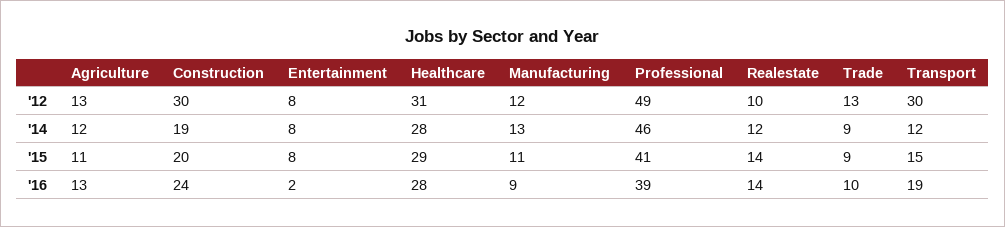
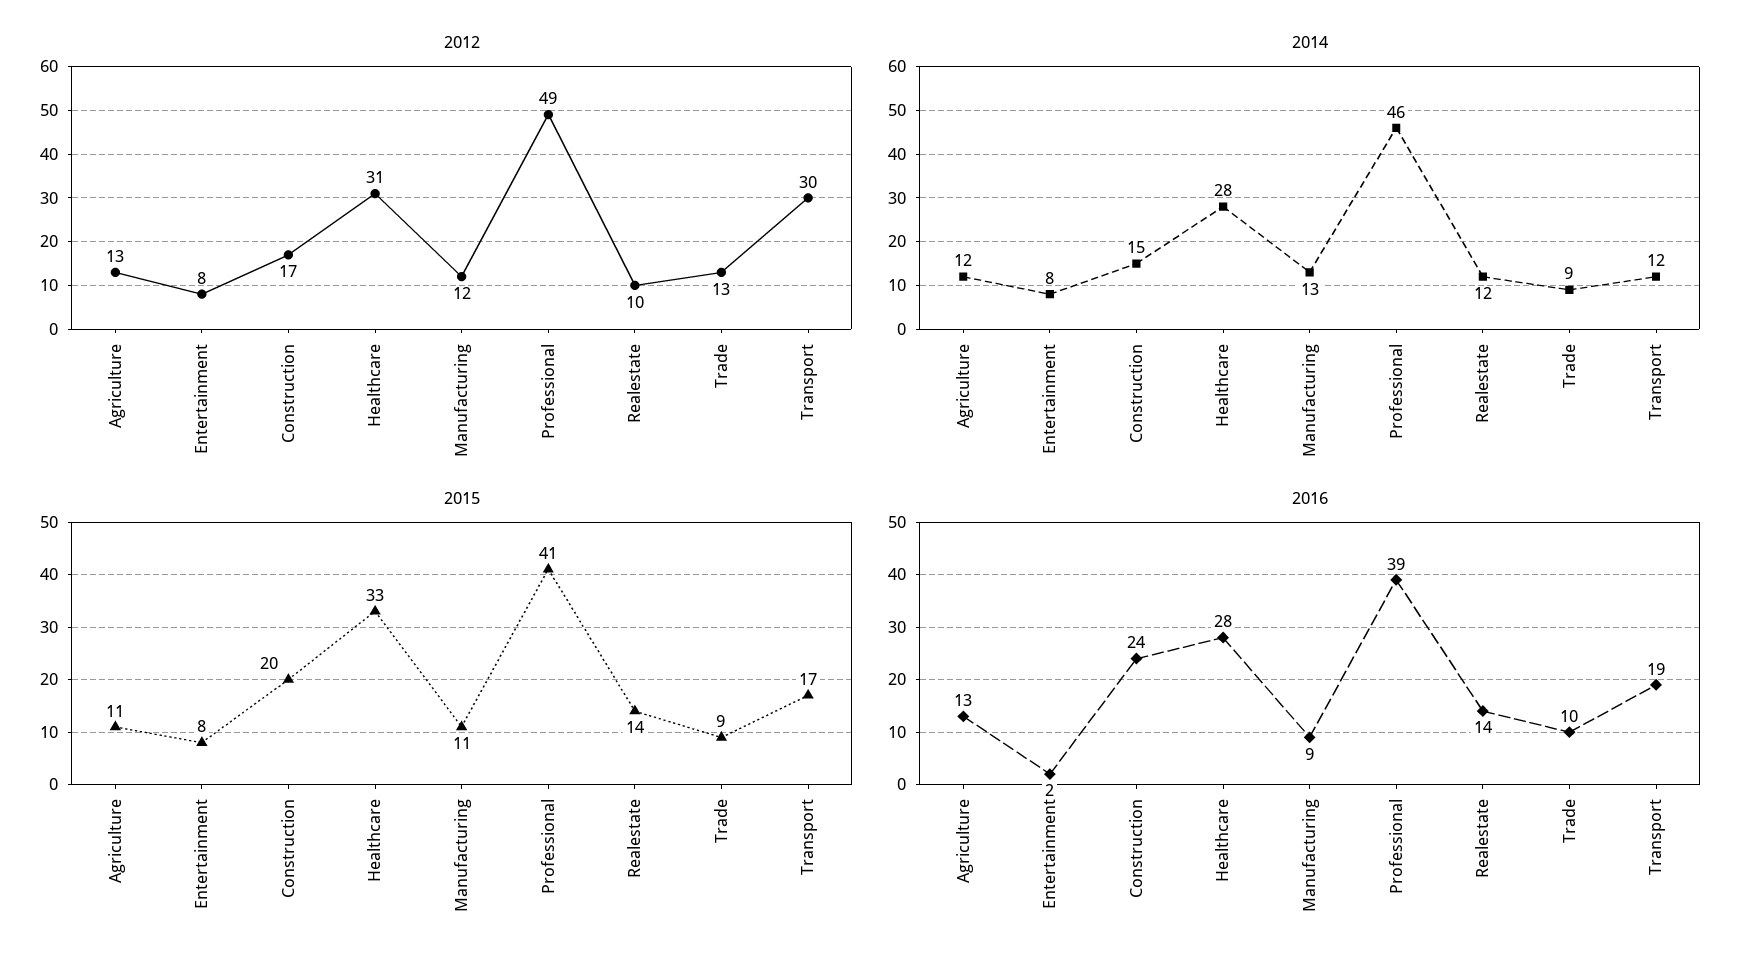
  {
    "'12": {
      "Agriculture": 13,
-     "Construction": 30,
+     "Construction": 17,
      "Entertainment": 8,
      "Healthcare": 31,
      "Manufacturing": 12,
      "Professional": 49,
      "Realestate": 10,
      "Trade": 13,
      "Transport": 30
    },
    "'14": {
      "Agriculture": 12,
-     "Construction": 19,
+     "Construction": 15,
      "Entertainment": 8,
      "Healthcare": 28,
      "Manufacturing": 13,
      "Professional": 46,
      "Realestate": 12,
      "Trade": 9,
      "Transport": 12
    },
    "'15": {
      "Agriculture": 11,
      "Construction": 20,
      "Entertainment": 8,
-     "Healthcare": 29,
+     "Healthcare": 33,
      "Manufacturing": 11,
      "Professional": 41,
      "Realestate": 14,
      "Trade": 9,
-     "Transport": 15
+     "Transport": 17
    },
    "'16": {
      "Agriculture": 13,
      "Construction": 24,
      "Entertainment": 2,
      "Healthcare": 28,
      "Manufacturing": 9,
      "Professional": 39,
      "Realestate": 14,
      "Trade": 10,
      "Transport": 19
    }
  }

